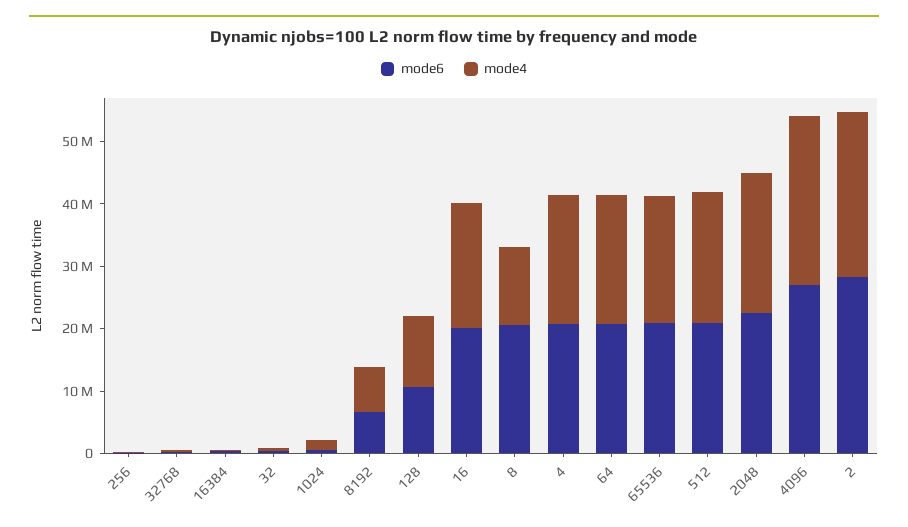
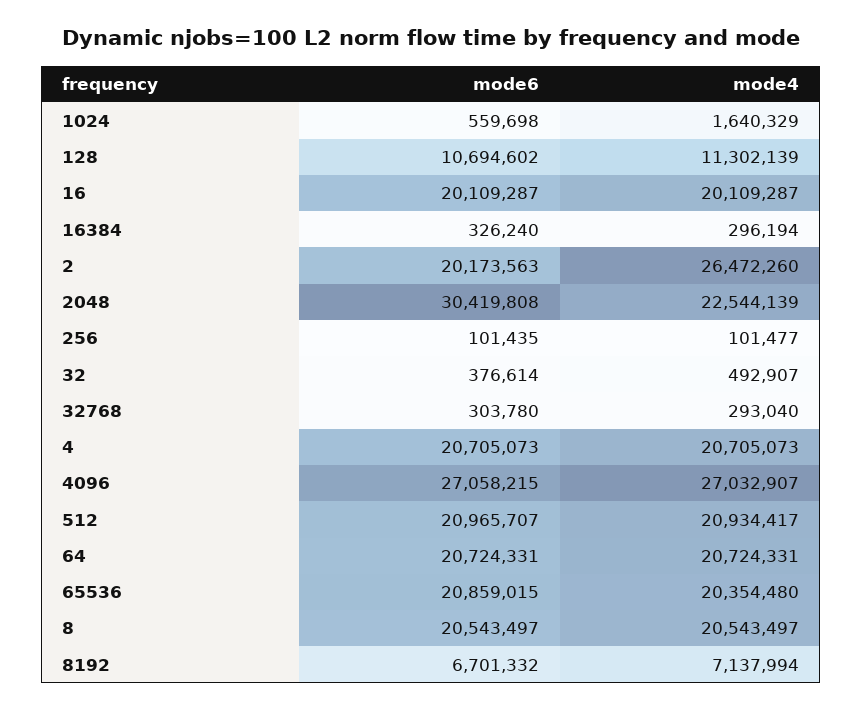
  {
    "mode6": {
      "256": 101435,
      "32768": 303780,
      "16384": 326240,
      "32": 376614,
      "1024": 559698,
      "8192": 6701332,
      "128": 10694602,
      "16": 20109287,
      "8": 20543497,
      "4": 20705073,
      "64": 20724331,
      "65536": 20859015,
      "512": 20965707,
-     "2048": 22000000,
+     "2048": 30419808,
      "4096": 27058215,
-     "2": 28000000
+     "2": 20173563
    },
    "mode4": {
      "256": 101477,
      "32768": 293040,
      "16384": 296194,
      "32": 492907,
      "1024": 1640329,
      "8192": 7137994,
      "128": 11302139,
      "16": 20109287,
-     "8": 12000000,
+     "8": 20543497,
      "4": 20705073,
      "64": 20724331,
      "65536": 20354480,
      "512": 20934417,
      "2048": 22544139,
      "4096": 27032907,
      "2": 26472260
    }
  }

